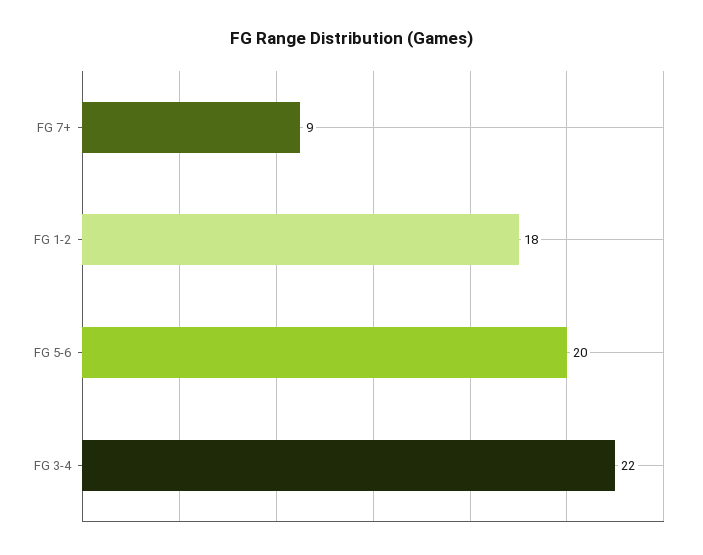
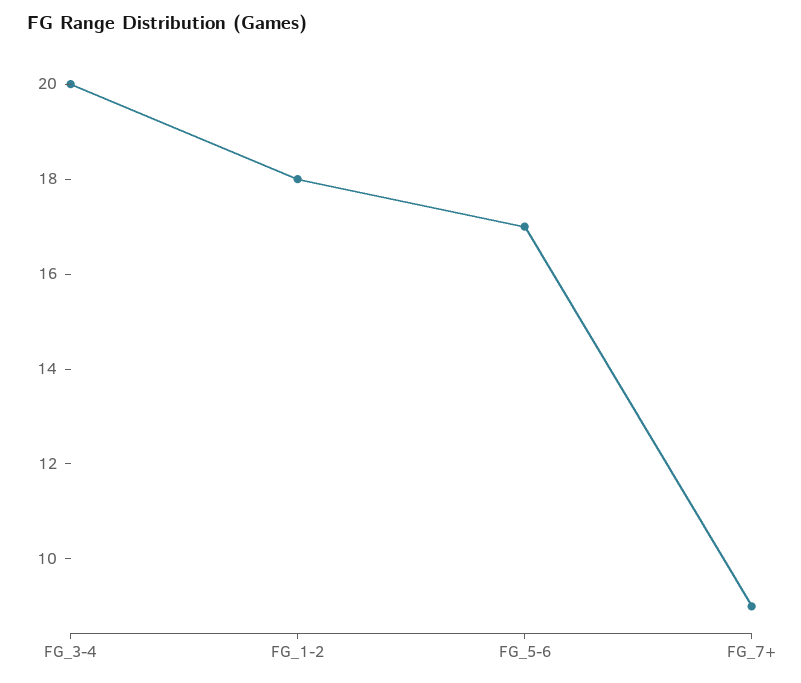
  {
    "FG 7+": 9,
    "FG 1-2": 18,
-   "FG 5-6": 20,
+   "FG 5-6": 17,
-   "FG 3-4": 22
+   "FG 3-4": 20
  }

